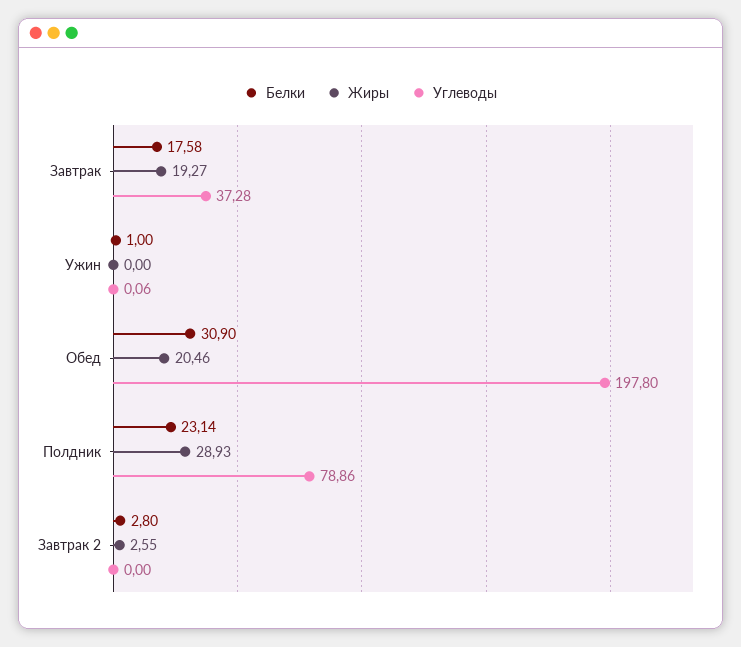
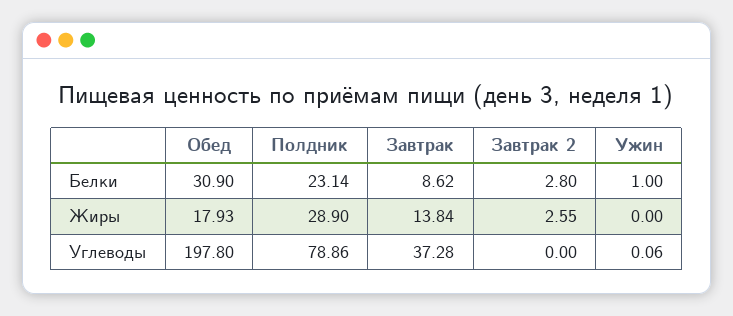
  {
    "Белки": {
-     "Завтрак": 17.58,
+     "Завтрак": 8.62,
      "Ужин": 1,
      "Обед": 30.9,
      "Полдник": 23.14,
      "Завтрак 2": 2.8
    },
    "Жиры": {
-     "Завтрак": 19.27,
+     "Завтрак": 13.84,
      "Ужин": 0,
-     "Обед": 20.46,
+     "Обед": 17.93,
-     "Полдник": 28.93,
+     "Полдник": 28.9,
      "Завтрак 2": 2.55
    },
    "Углеводы": {
      "Завтрак": 37.28,
      "Ужин": 0.06,
      "Обед": 197.8,
      "Полдник": 78.86,
      "Завтрак 2": 0
    }
  }

